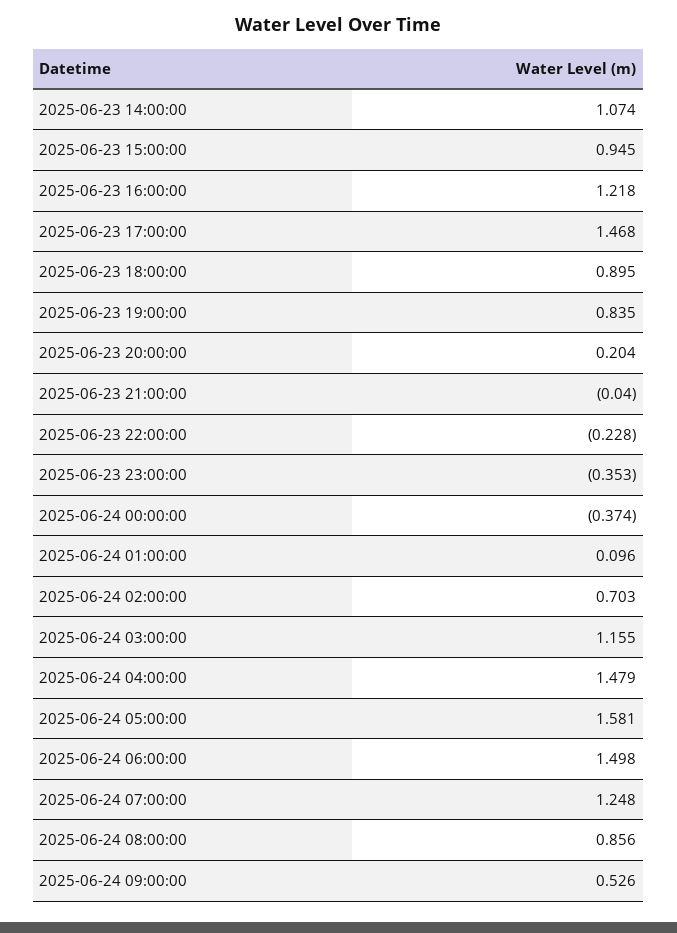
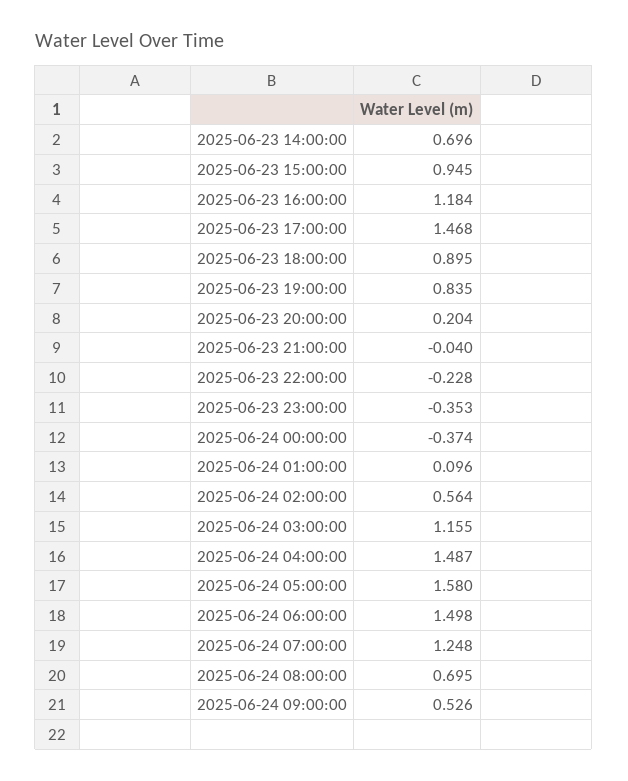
  {
-   "2025-06-23 14:00:00": 1.074,
+   "2025-06-23 14:00:00": 0.696,
    "2025-06-23 15:00:00": 0.945,
-   "2025-06-23 16:00:00": 1.218,
+   "2025-06-23 16:00:00": 1.184,
    "2025-06-23 17:00:00": 1.468,
    "2025-06-23 18:00:00": 0.895,
    "2025-06-23 19:00:00": 0.835,
    "2025-06-23 20:00:00": 0.204,
    "2025-06-23 21:00:00": -0.04,
    "2025-06-23 22:00:00": -0.228,
    "2025-06-23 23:00:00": -0.353,
    "2025-06-24 00:00:00": -0.374,
    "2025-06-24 01:00:00": 0.096,
-   "2025-06-24 02:00:00": 0.703,
+   "2025-06-24 02:00:00": 0.564,
    "2025-06-24 03:00:00": 1.155,
-   "2025-06-24 04:00:00": 1.479,
+   "2025-06-24 04:00:00": 1.487,
-   "2025-06-24 05:00:00": 1.581,
+   "2025-06-24 05:00:00": 1.58,
    "2025-06-24 06:00:00": 1.498,
    "2025-06-24 07:00:00": 1.248,
-   "2025-06-24 08:00:00": 0.856,
+   "2025-06-24 08:00:00": 0.695,
    "2025-06-24 09:00:00": 0.526
  }

